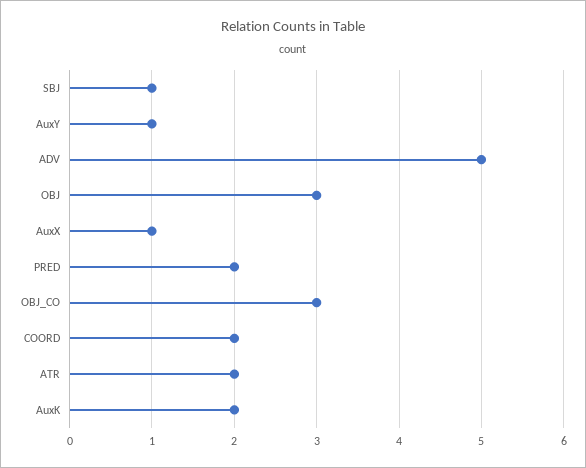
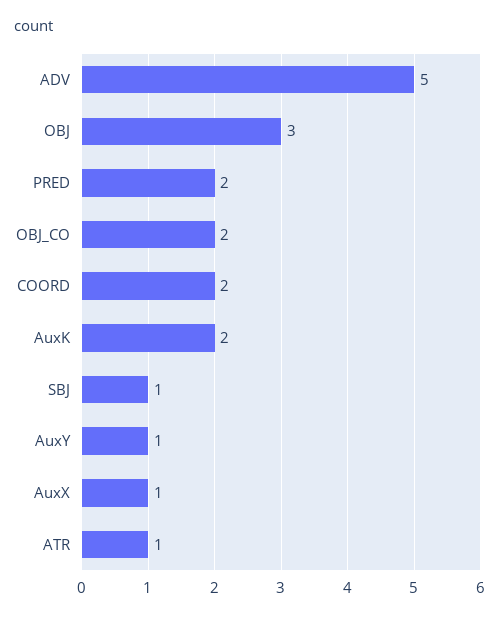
  {
    "SBJ": 1,
    "AuxY": 1,
    "ADV": 5,
    "OBJ": 3,
    "AuxX": 1,
    "PRED": 2,
-   "OBJ_CO": 3,
+   "OBJ_CO": 2,
    "COORD": 2,
-   "ATR": 2,
+   "ATR": 1,
    "AuxK": 2
  }

